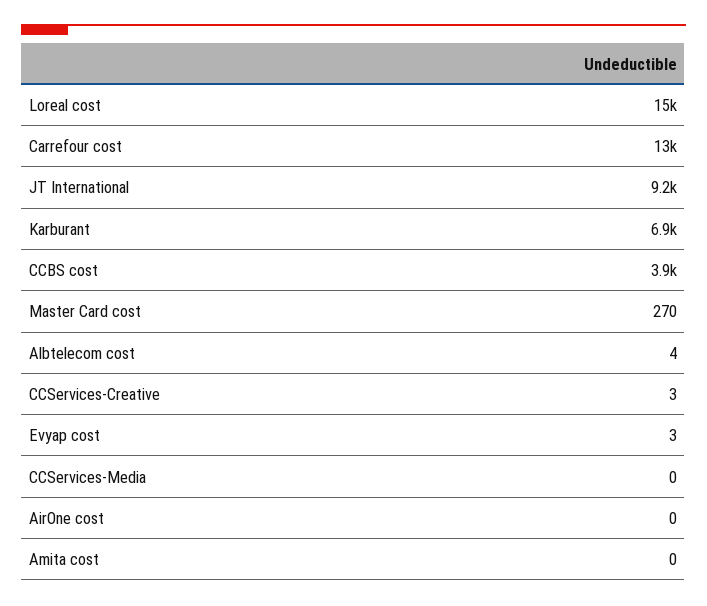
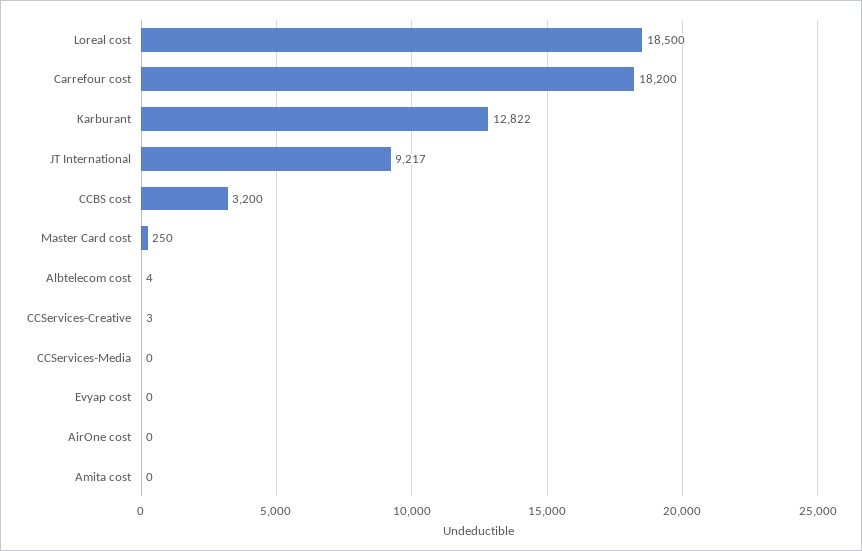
  {
-   "Loreal cost": 15000,
+   "Loreal cost": 18500,
-   "Carrefour cost": 13000,
+   "Carrefour cost": 18200,
    "JT International": 9217,
-   "Karburant": 6900,
+   "Karburant": 12822,
-   "CCBS cost": 3900,
+   "CCBS cost": 3200,
-   "Master Card cost": 270,
+   "Master Card cost": 250,
    "Albtelecom cost": 4,
    "CCServices-Creative": 3,
-   "Evyap cost": 3,
+   "Evyap cost": 0,
    "CCServices-Media": 0,
    "AirOne cost": 0,
    "Amita cost": 0
  }

